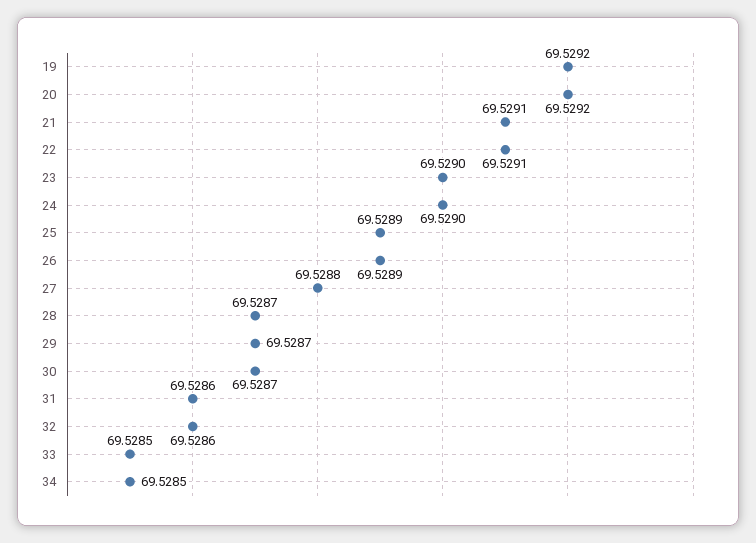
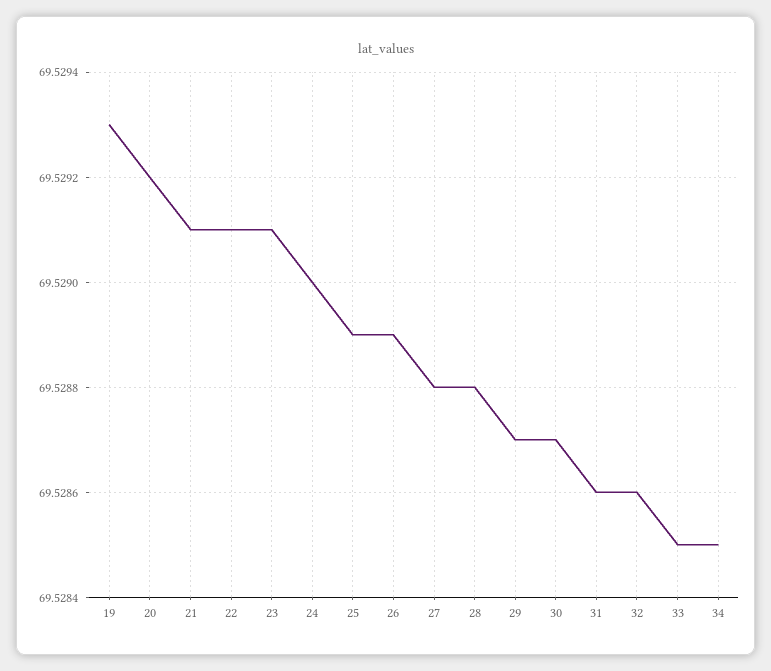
  {
-   "19": 69.5292,
+   "19": 69.5293,
    "20": 69.5292,
    "21": 69.5291,
    "22": 69.5291,
-   "23": 69.529,
+   "23": 69.5291,
    "24": 69.529,
    "25": 69.5289,
    "26": 69.5289,
    "27": 69.5288,
-   "28": 69.5287,
+   "28": 69.5288,
    "29": 69.5287,
    "30": 69.5287,
    "31": 69.5286,
    "32": 69.5286,
    "33": 69.5285,
    "34": 69.5285
  }

